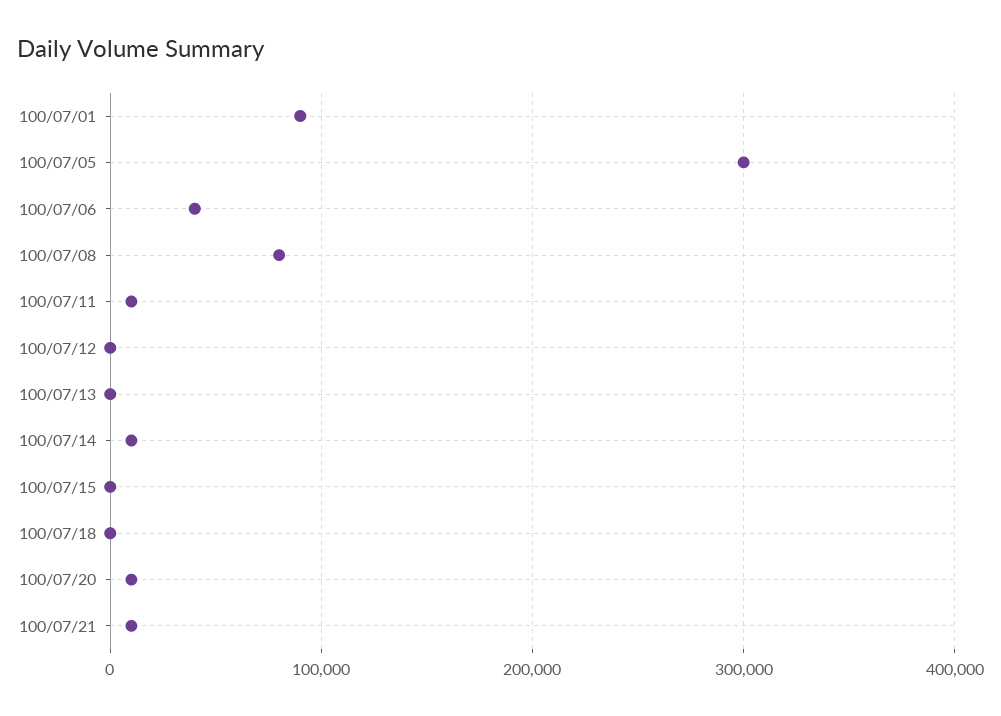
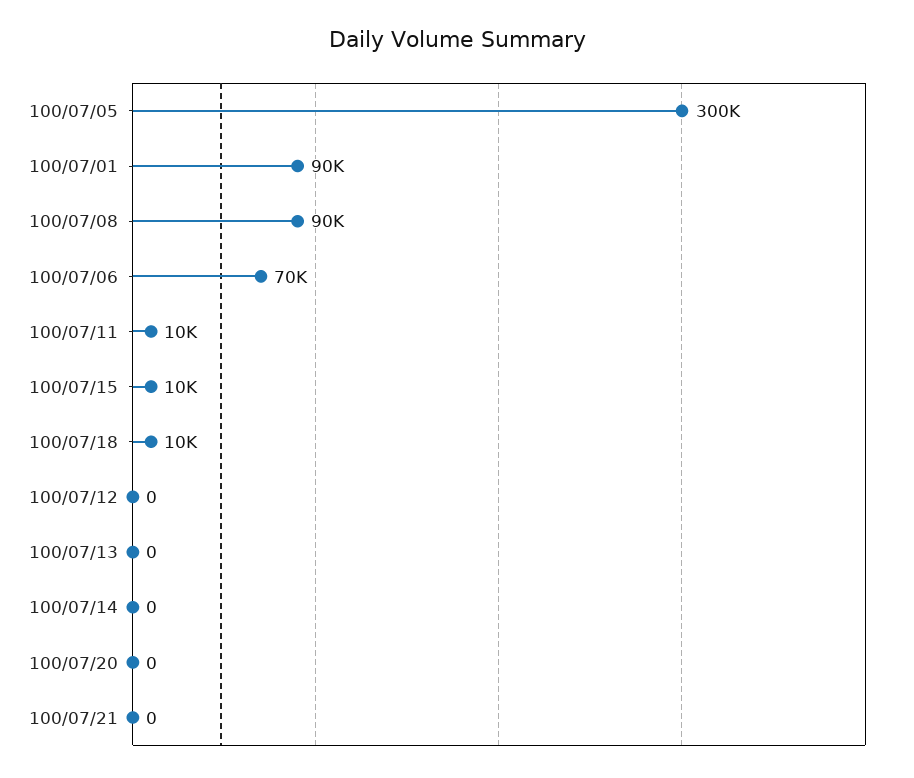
  {
    "100/07/01": 90000,
    "100/07/05": 300000,
-   "100/07/06": 40000,
+   "100/07/06": 70000,
-   "100/07/08": 80000,
+   "100/07/08": 90000,
    "100/07/11": 10000,
    "100/07/12": 0,
    "100/07/13": 0,
-   "100/07/14": 10000,
+   "100/07/14": 0,
-   "100/07/15": 0,
+   "100/07/15": 10000,
-   "100/07/18": 0,
+   "100/07/18": 10000,
-   "100/07/20": 10000,
+   "100/07/20": 0,
-   "100/07/21": 10000
+   "100/07/21": 0
  }

